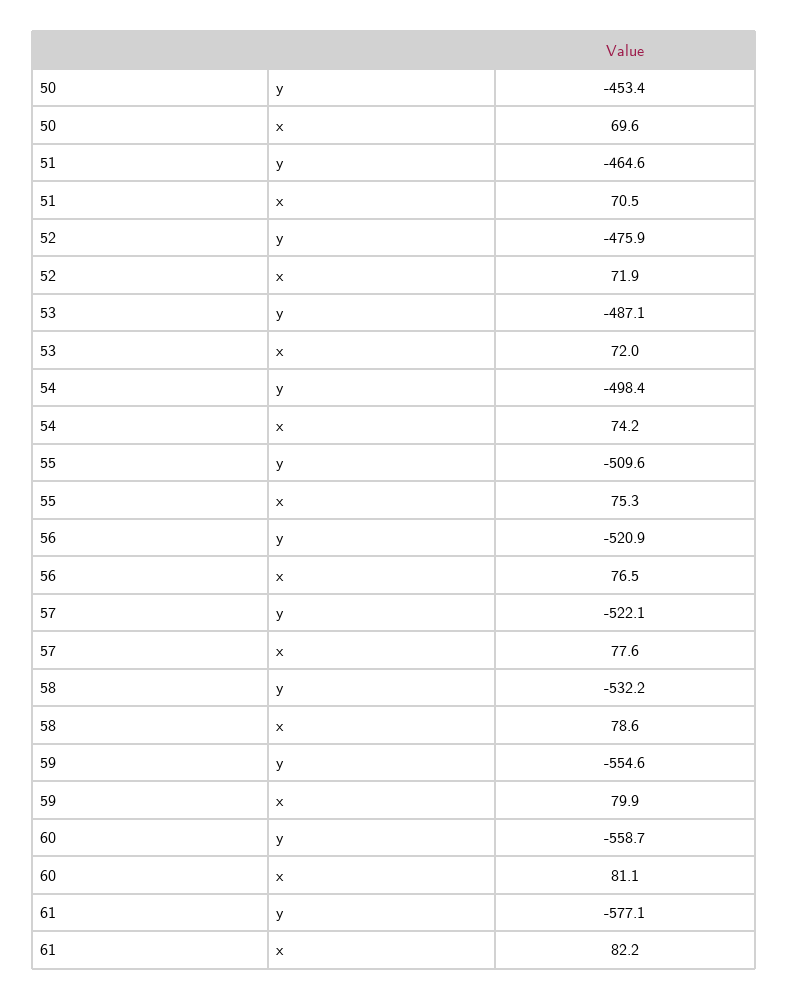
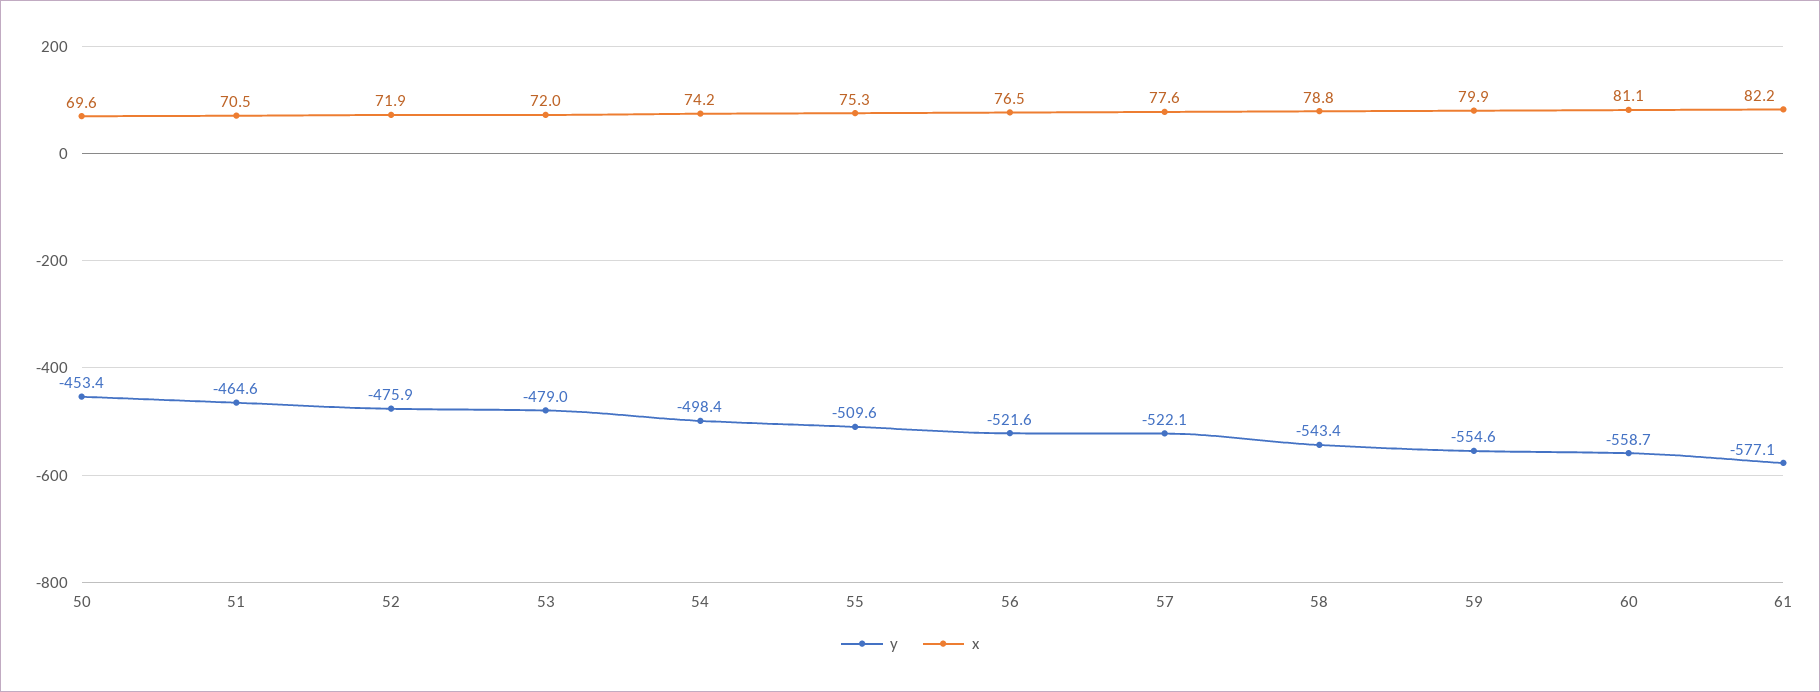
  {
    "y": {
      "50": -453.4,
      "51": -464.6,
      "52": -475.9,
-     "53": -487.1,
+     "53": -479,
      "54": -498.4,
      "55": -509.6,
-     "56": -520.9,
+     "56": -521.6,
      "57": -522.1,
-     "58": -532.2,
+     "58": -543.4,
      "59": -554.6,
      "60": -558.7,
      "61": -577.1
    },
    "x": {
      "50": 69.6,
      "51": 70.5,
      "52": 71.9,
      "53": 72,
      "54": 74.2,
      "55": 75.3,
      "56": 76.5,
      "57": 77.6,
-     "58": 78.6,
+     "58": 78.8,
      "59": 79.9,
      "60": 81.1,
      "61": 82.2
    }
  }

